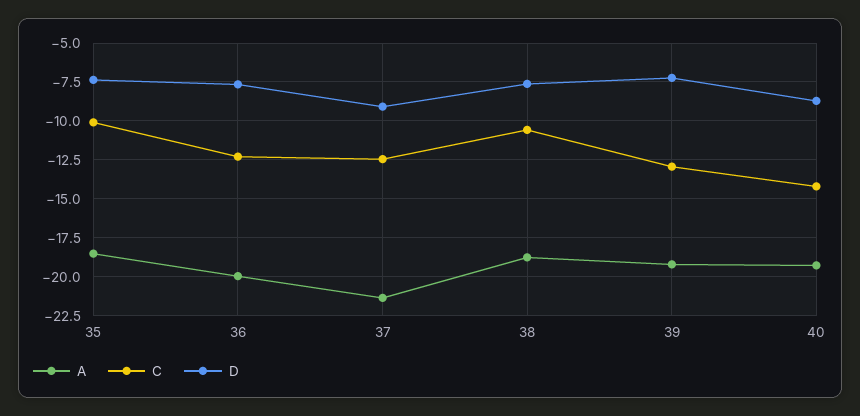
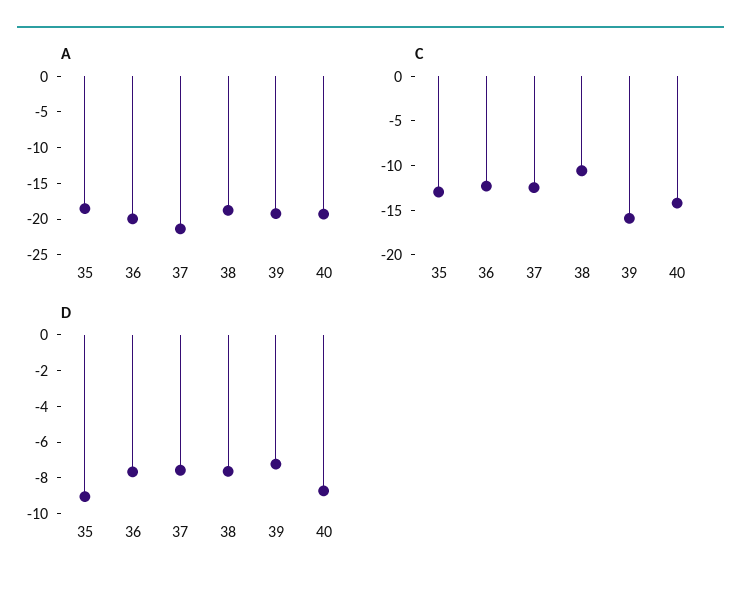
  {
    "A": {
      "35": -18.5,
      "36": -20,
      "37": -21.5,
      "38": -19,
      "39": -19,
      "40": -19.5
    },
    "C": {
-     "35": -10,
+     "35": -13,
      "36": -12.5,
      "37": -12.5,
      "38": -10.5,
-     "39": -13,
+     "39": -16,
      "40": -14
    },
    "D": {
-     "35": -7.5,
+     "35": -9,
      "36": -7.5,
-     "37": -9,
+     "37": -7.5,
      "38": -7.5,
      "39": -7,
      "40": -8.5
    }
  }

